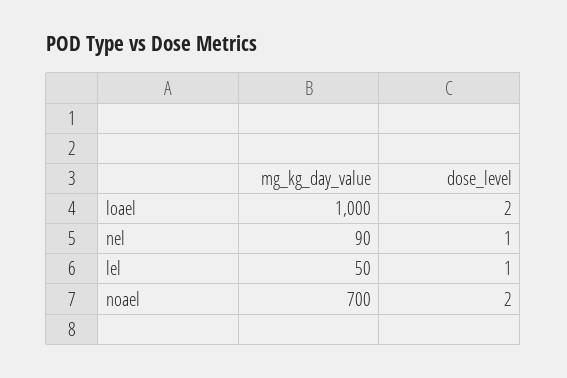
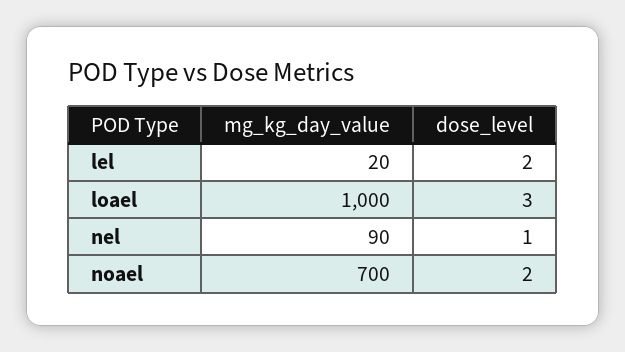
  {
    "mg_kg_day_value": {
      "loael": 1000,
      "nel": 90,
-     "lel": 50,
+     "lel": 20,
      "noael": 700
    },
    "dose_level": {
-     "loael": 2,
+     "loael": 3,
      "nel": 1,
-     "lel": 1,
+     "lel": 2,
      "noael": 2
    }
  }

